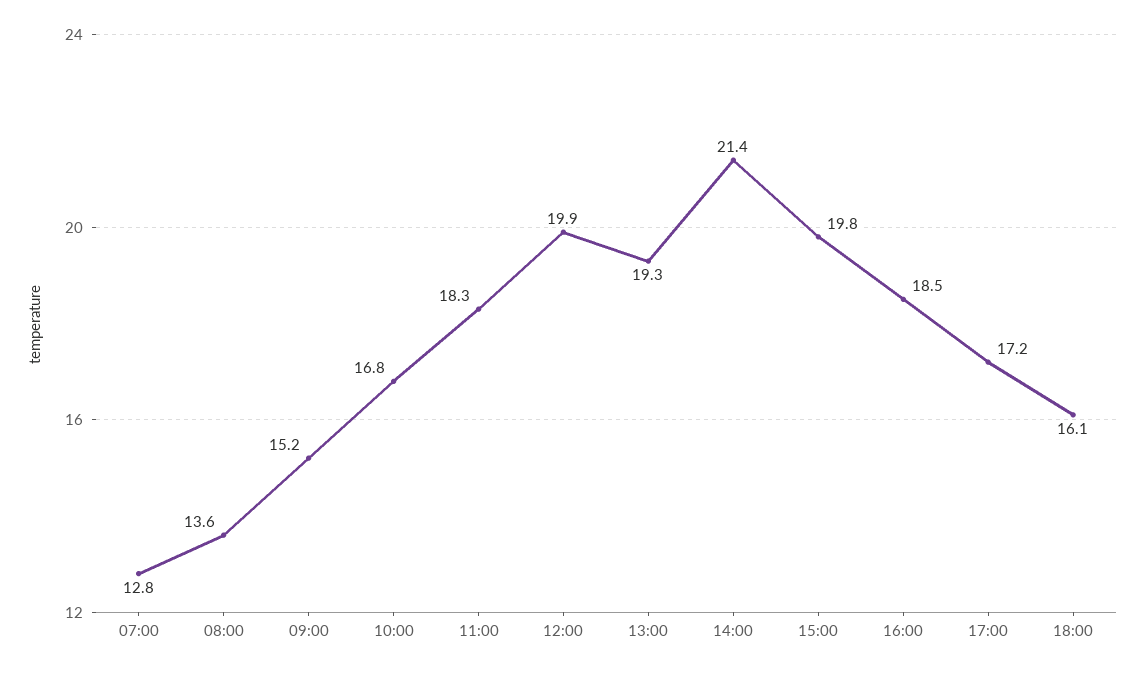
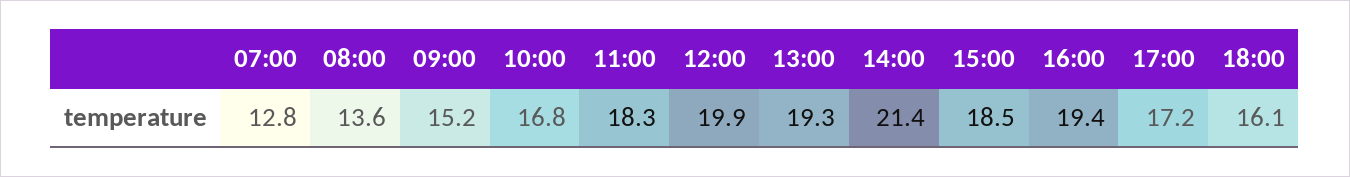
  {
    "07:00": 12.8,
    "08:00": 13.6,
    "09:00": 15.2,
    "10:00": 16.8,
    "11:00": 18.3,
    "12:00": 19.9,
    "13:00": 19.3,
    "14:00": 21.4,
-   "15:00": 19.8,
+   "15:00": 18.5,
-   "16:00": 18.5,
+   "16:00": 19.4,
    "17:00": 17.2,
    "18:00": 16.1
  }

